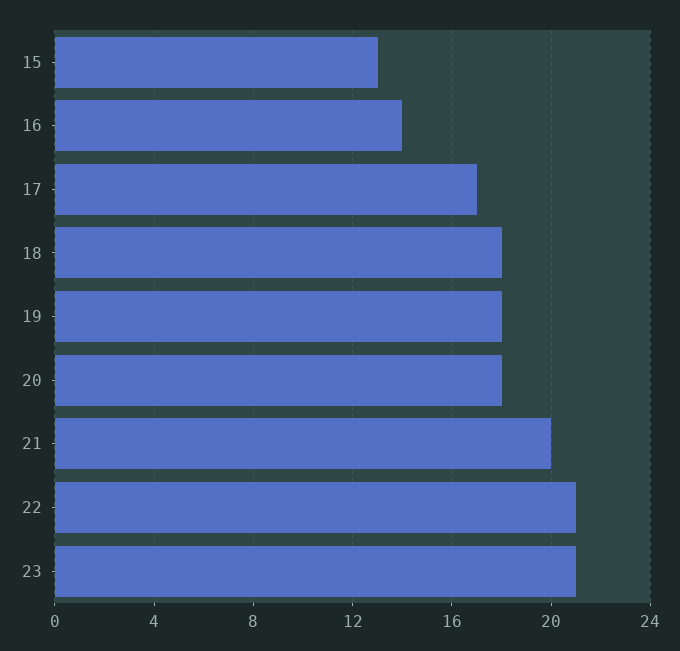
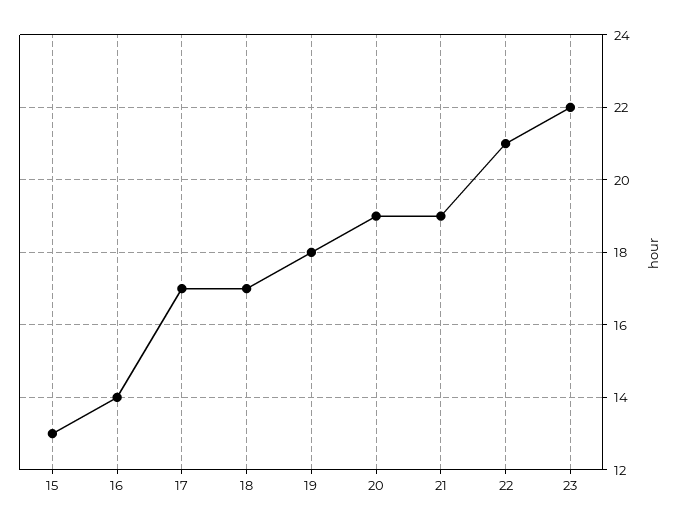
  {
    "15": 13,
    "16": 14,
    "17": 17,
-   "18": 18,
+   "18": 17,
    "19": 18,
-   "20": 18,
+   "20": 19,
-   "21": 20,
+   "21": 19,
    "22": 21,
-   "23": 21
+   "23": 22
  }

